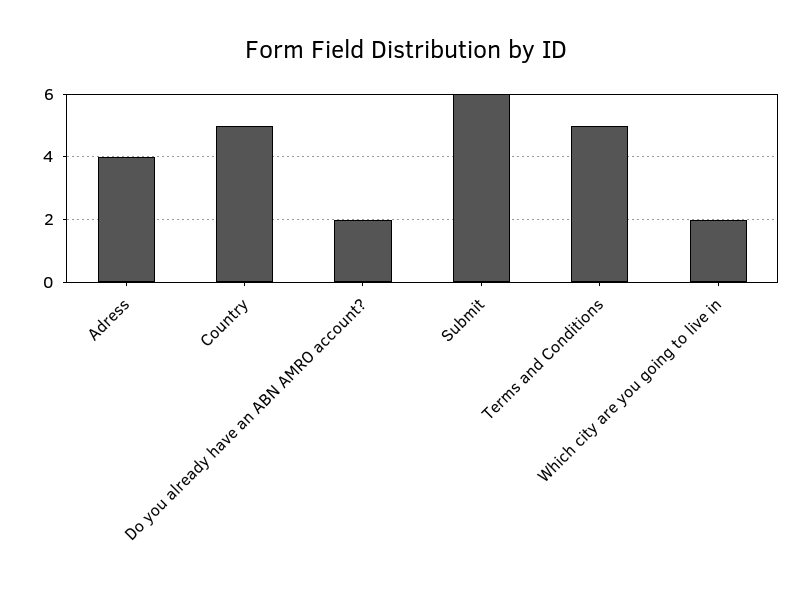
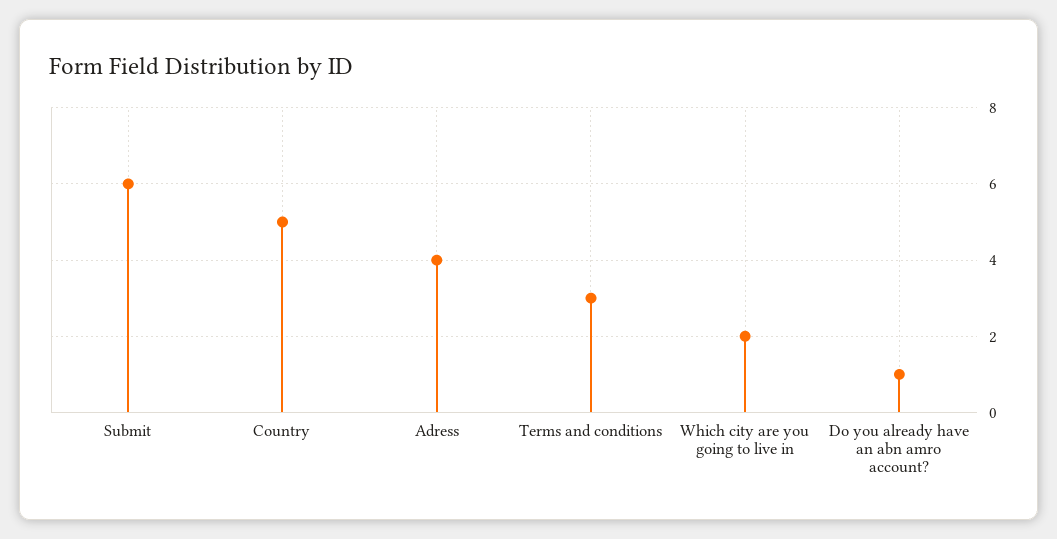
  {
    "Adress": 4,
    "Country": 5,
-   "Do you already have an ABN AMRO account?": 2,
+   "Do you already have an ABN AMRO account?": 1,
    "Submit": 6,
-   "Terms and Conditions": 5,
+   "Terms and Conditions": 3,
    "Which city are you going to live in": 2
  }

